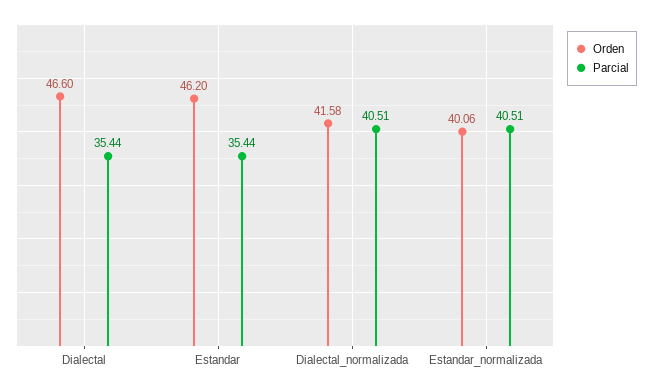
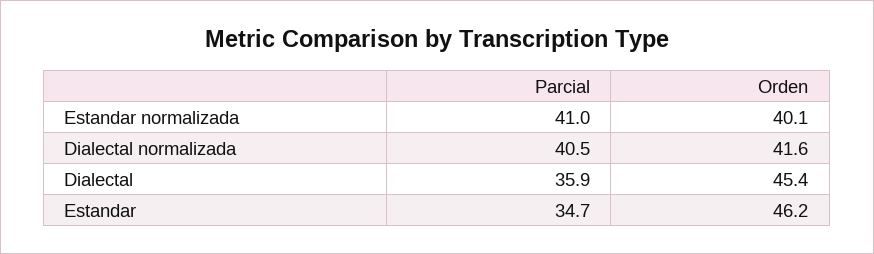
  {
    "Orden": {
-     "Dialectal": 46.6,
+     "Dialectal": 45.4,
      "Estandar": 46.2,
      "Dialectal_normalizada": 41.58,
      "Estandar_normalizada": 40.06
    },
    "Parcial": {
-     "Dialectal": 35.44,
+     "Dialectal": 35.9,
-     "Estandar": 35.44,
+     "Estandar": 34.7,
      "Dialectal_normalizada": 40.51,
-     "Estandar_normalizada": 40.51
+     "Estandar_normalizada": 41
    }
  }

